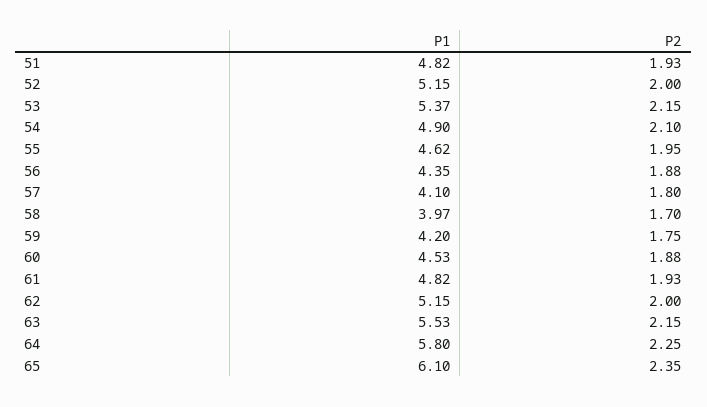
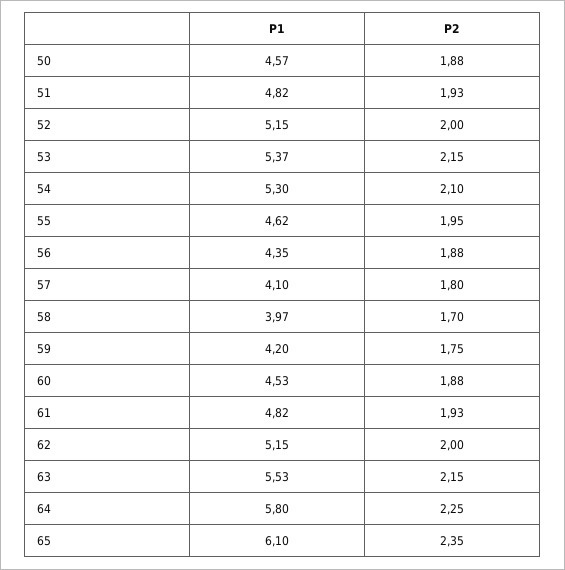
  {
    "P1": {
      "51": 4.82,
      "52": 5.15,
      "53": 5.37,
-     "54": 4.9,
+     "54": 5.3,
      "55": 4.62,
      "56": 4.35,
      "57": 4.1,
      "58": 3.97,
      "59": 4.2,
      "60": 4.53,
      "61": 4.82,
      "62": 5.15,
      "63": 5.53,
      "64": 5.8,
-     "65": 6.1
+     "65": 6.1,
+     "50": 4.57
    },
    "P2": {
      "51": 1.93,
      "52": 2,
      "53": 2.15,
      "54": 2.1,
      "55": 1.95,
      "56": 1.88,
      "57": 1.8,
      "58": 1.7,
      "59": 1.75,
      "60": 1.88,
      "61": 1.93,
      "62": 2,
      "63": 2.15,
      "64": 2.25,
-     "65": 2.35
+     "65": 2.35,
+     "50": 1.88
    }
  }

